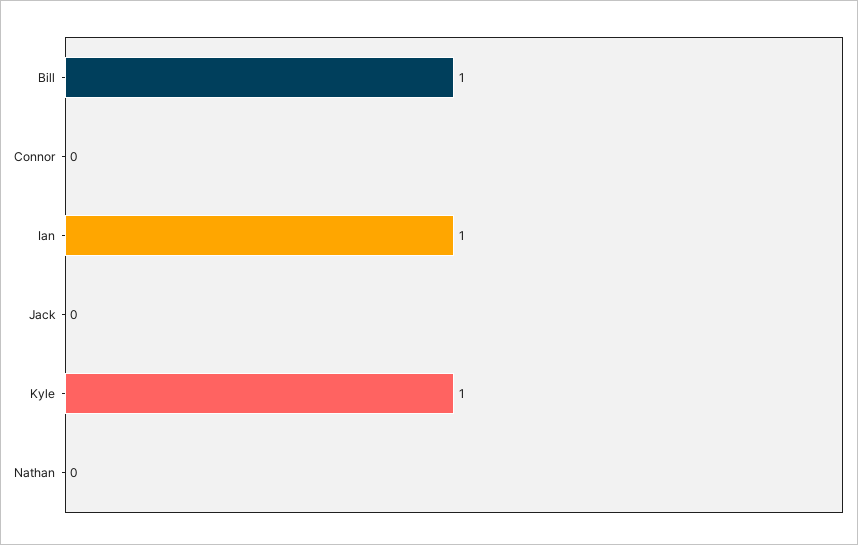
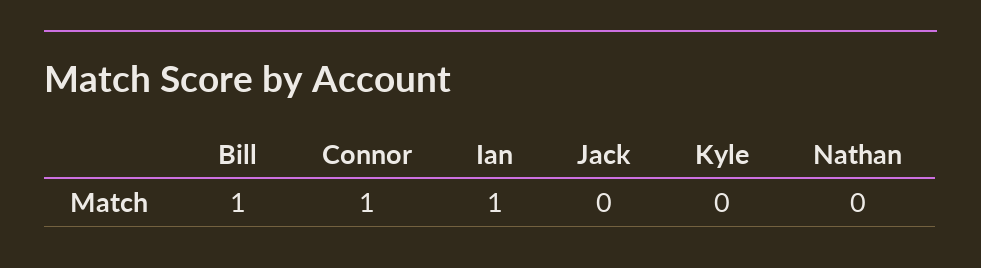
  {
    "Bill": 1,
-   "Connor": 0,
+   "Connor": 1,
    "Ian": 1,
    "Jack": 0,
-   "Kyle": 1,
+   "Kyle": 0,
    "Nathan": 0
  }

